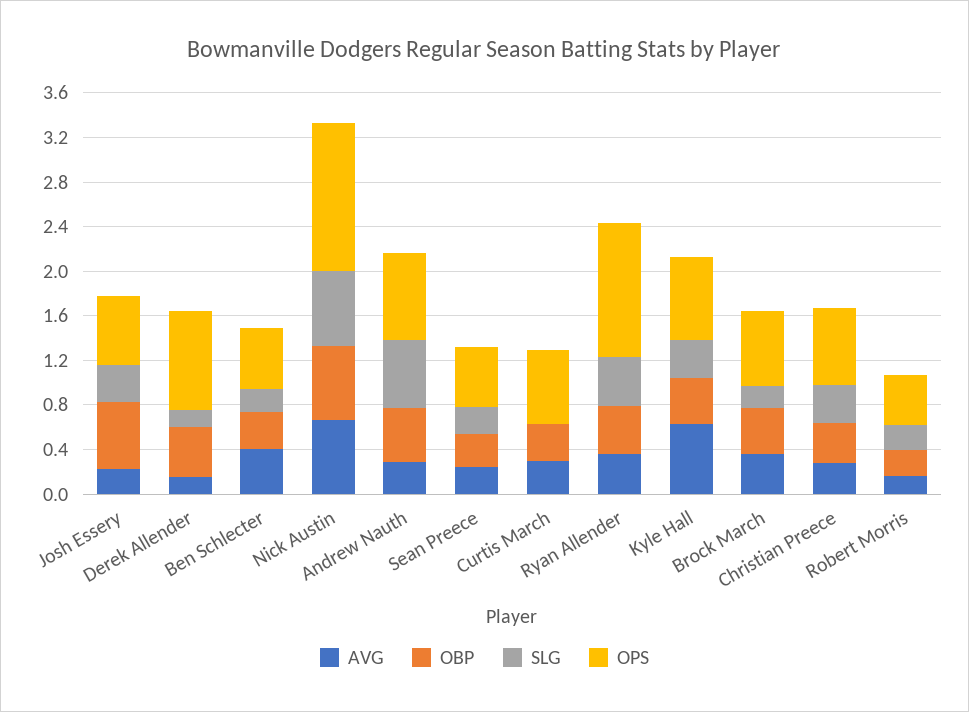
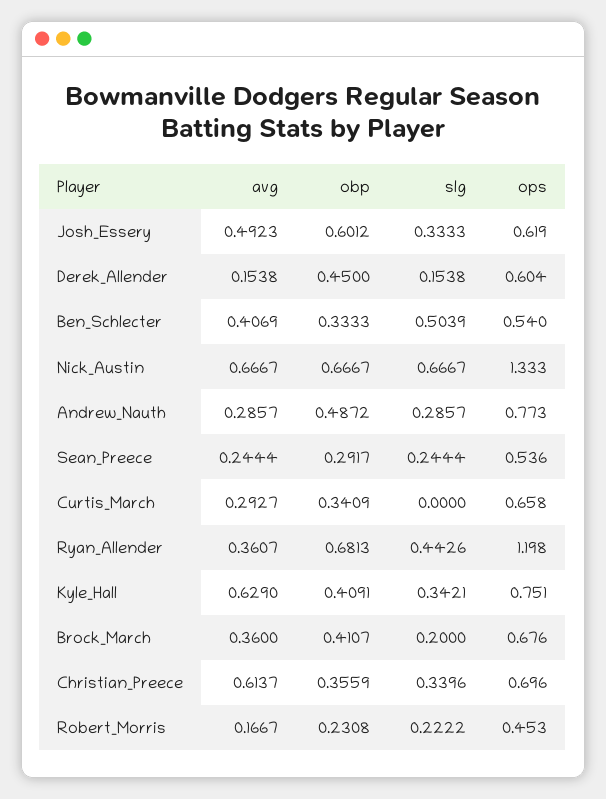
  {
    "AVG": {
-     "Josh Essery": 0.2,
+     "Josh Essery": 0.4923,
      "Derek Allender": 0.1538,
      "Ben Schlecter": 0.4069,
      "Nick Austin": 0.6667,
      "Andrew Nauth": 0.2857,
      "Sean Preece": 0.2444,
      "Curtis March": 0.2927,
      "Ryan Allender": 0.3607,
      "Kyle Hall": 0.629,
      "Brock March": 0.36,
-     "Christian Preece": 0.3,
+     "Christian Preece": 0.6137,
      "Robert Morris": 0.1667
    },
    "OBP": {
      "Josh Essery": 0.6012,
      "Derek Allender": 0.45,
      "Ben Schlecter": 0.3333,
      "Nick Austin": 0.6667,
      "Andrew Nauth": 0.4872,
      "Sean Preece": 0.2917,
      "Curtis March": 0.3409,
-     "Ryan Allender": 0.4,
+     "Ryan Allender": 0.6813,
      "Kyle Hall": 0.4091,
      "Brock March": 0.4107,
      "Christian Preece": 0.3559,
      "Robert Morris": 0.2308
    },
    "SLG": {
      "Josh Essery": 0.3333,
      "Derek Allender": 0.1538,
-     "Ben Schlecter": 0.2,
+     "Ben Schlecter": 0.5039,
      "Nick Austin": 0.6667,
-     "Andrew Nauth": 0.6,
+     "Andrew Nauth": 0.2857,
      "Sean Preece": 0.2444,
      "Curtis March": 0,
      "Ryan Allender": 0.4426,
      "Kyle Hall": 0.3421,
      "Brock March": 0.2,
      "Christian Preece": 0.3396,
      "Robert Morris": 0.2222
    },
    "OPS": {
      "Josh Essery": 0.619,
-     "Derek Allender": 0.9,
+     "Derek Allender": 0.604,
      "Ben Schlecter": 0.54,
      "Nick Austin": 1.333,
      "Andrew Nauth": 0.773,
      "Sean Preece": 0.536,
      "Curtis March": 0.658,
      "Ryan Allender": 1.198,
      "Kyle Hall": 0.751,
      "Brock March": 0.676,
      "Christian Preece": 0.696,
      "Robert Morris": 0.453
    }
  }

